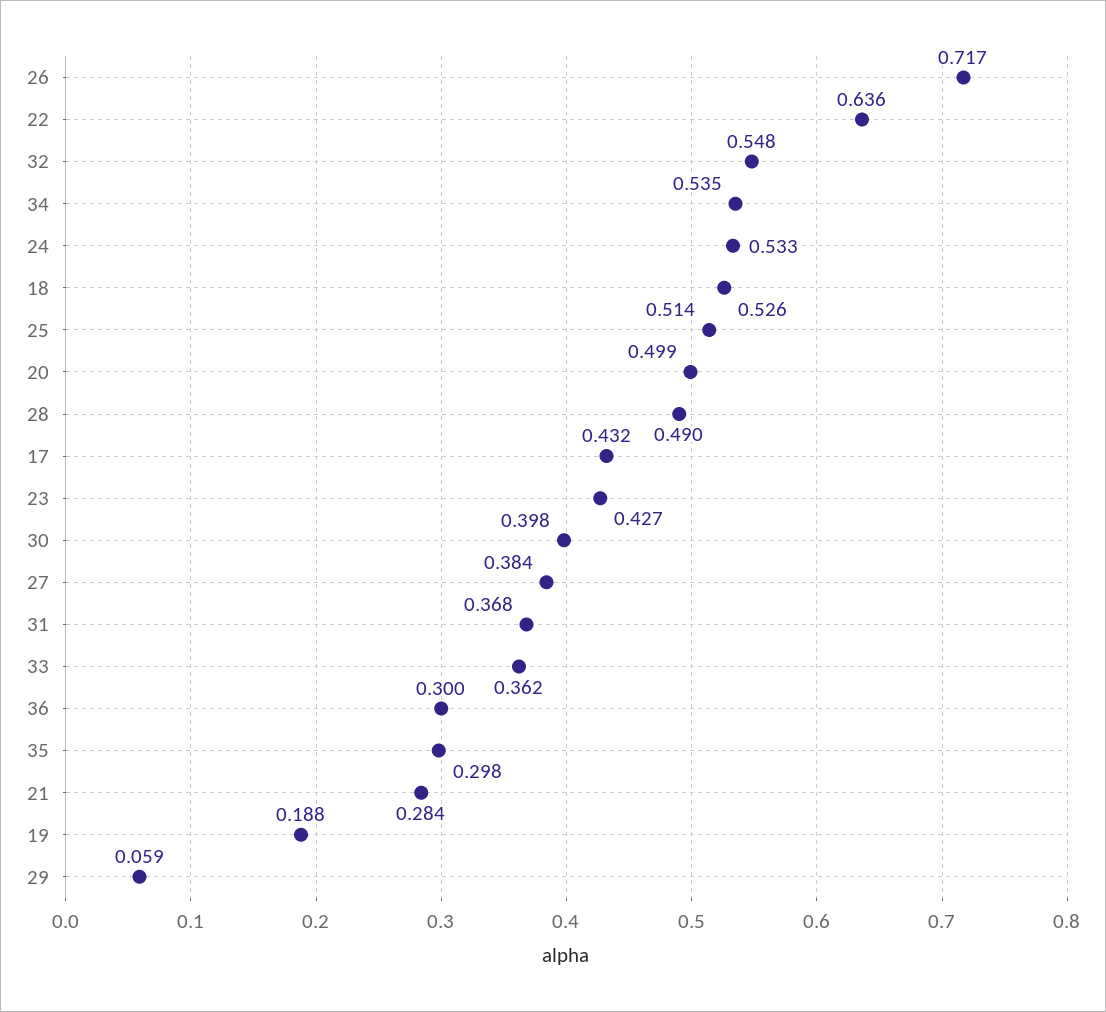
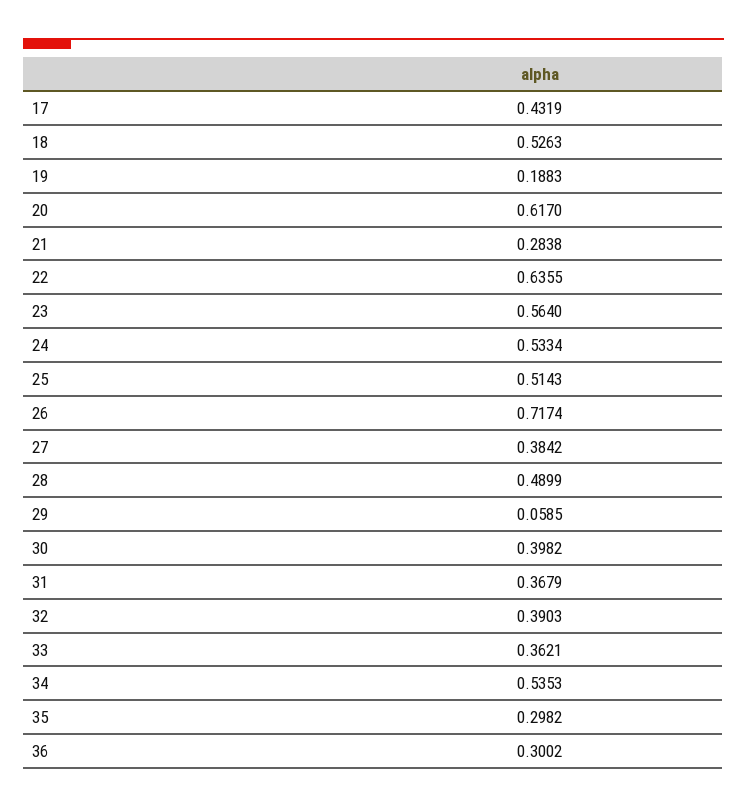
  {
    "26": 0.7174,
    "22": 0.6355,
-   "32": 0.548,
+   "32": 0.3903,
    "34": 0.5353,
    "24": 0.5334,
    "18": 0.5263,
    "25": 0.5143,
-   "20": 0.499,
+   "20": 0.617,
    "28": 0.4899,
    "17": 0.4319,
-   "23": 0.427,
+   "23": 0.564,
    "30": 0.3982,
    "27": 0.3842,
    "31": 0.3679,
    "33": 0.3621,
    "36": 0.3002,
    "35": 0.2982,
    "21": 0.2838,
    "19": 0.1883,
    "29": 0.0585
  }

